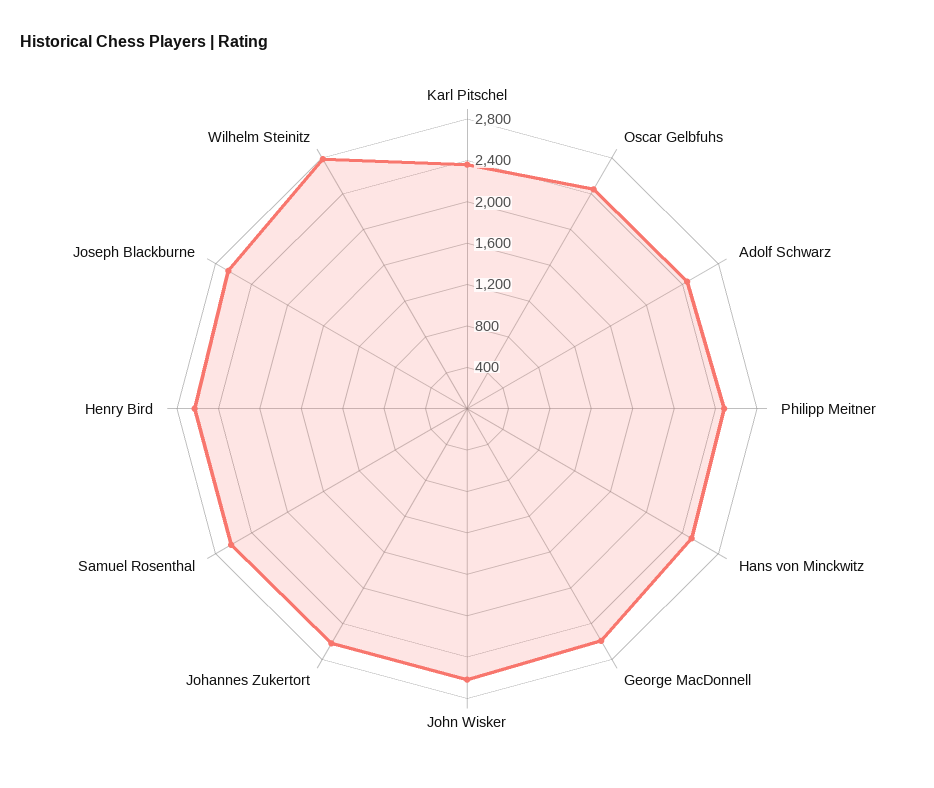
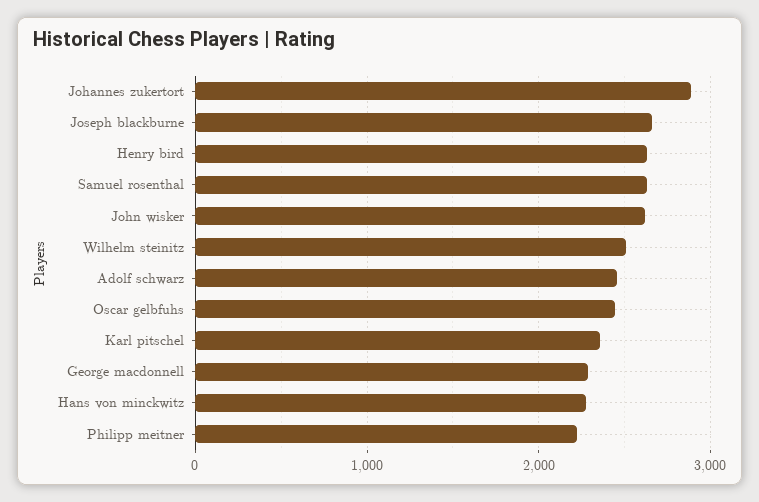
  {
    "Karl Pitschel": 2400,
    "Oscar Gelbfuhs": 2400,
    "Adolf Schwarz": 2500,
-   "Philipp Meitner": 2500,
+   "Philipp Meitner": 2200,
-   "Hans von Minckwitz": 2500,
+   "Hans von Minckwitz": 2300,
-   "George MacDonnell": 2600,
+   "George MacDonnell": 2300,
    "John Wisker": 2600,
-   "Johannes Zukertort": 2600,
+   "Johannes Zukertort": 2900,
    "Samuel Rosenthal": 2600,
    "Henry Bird": 2600,
    "Joseph Blackburne": 2700,
-   "Wilhelm Steinitz": 2800
+   "Wilhelm Steinitz": 2500
  }

